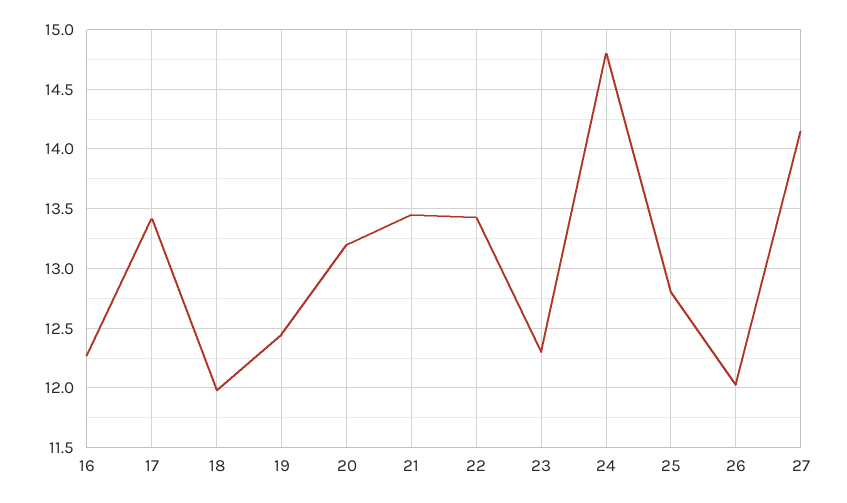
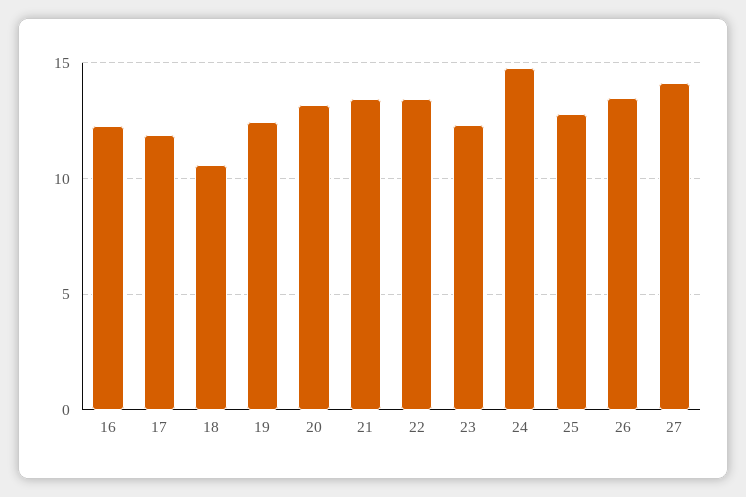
  {
    "16": 12.3,
-   "17": 13.4,
+   "17": 12,
-   "18": 12,
+   "18": 10.5,
    "19": 12.5,
    "20": 13.2,
    "21": 13.5,
    "22": 13.4,
    "23": 12.3,
    "24": 14.8,
    "25": 12.8,
-   "26": 12,
+   "26": 13.5,
    "27": 14.2
  }

